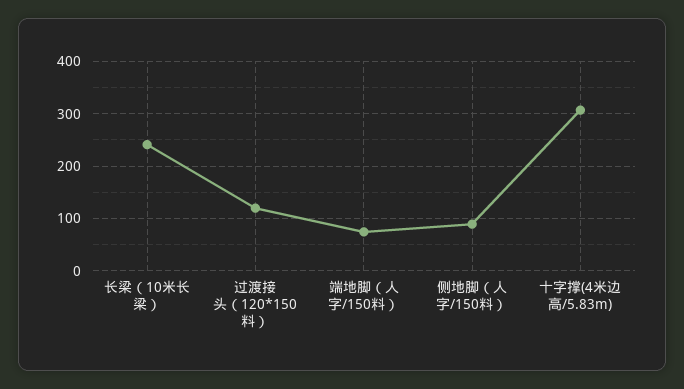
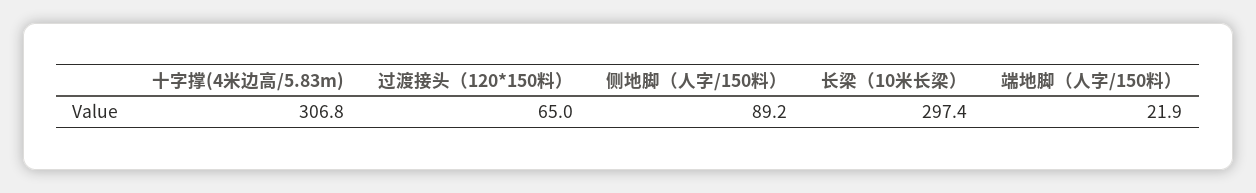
  {
-   "长梁（10米长梁）": 240,
+   "长梁（10米长梁）": 297.4,
-   "过渡接头（120*150料）": 120,
+   "过渡接头（120*150料）": 65,
-   "端地脚（人字/150料）": 80,
+   "端地脚（人字/150料）": 21.9,
    "侧地脚（人字/150料）": 89.2,
    "十字撑(4米边高/5.83m)": 306.8
  }

